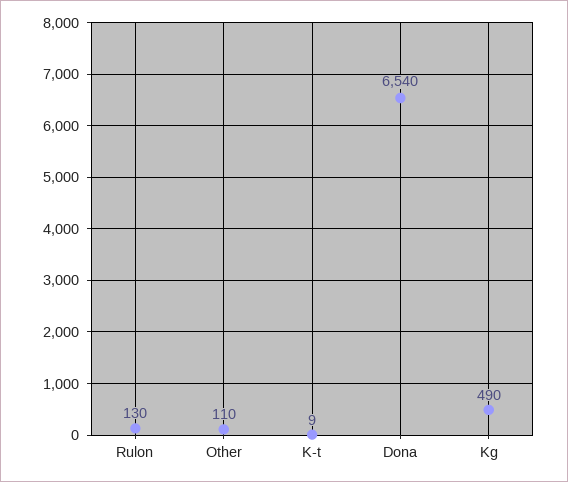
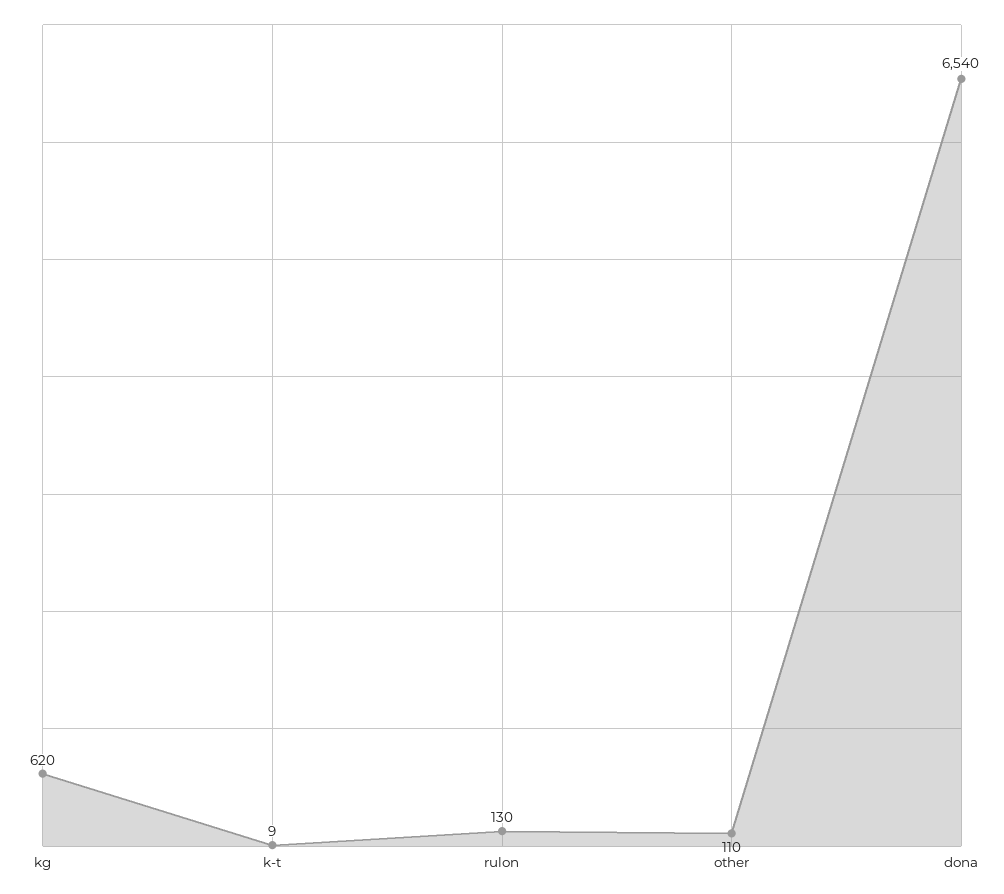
  {
    "Rulon": 130,
    "Other": 110,
    "K-t": 9,
    "Dona": 6540,
-   "Kg": 490
+   "Kg": 620
  }

